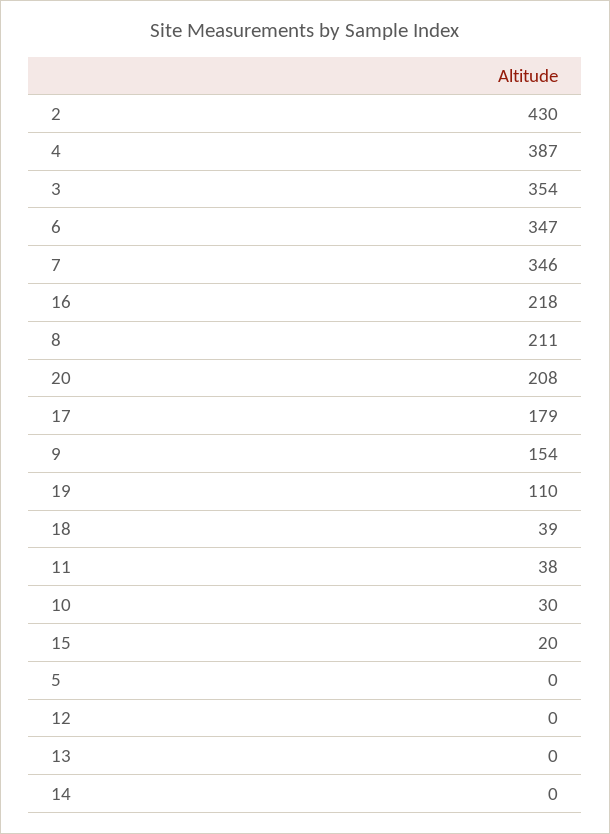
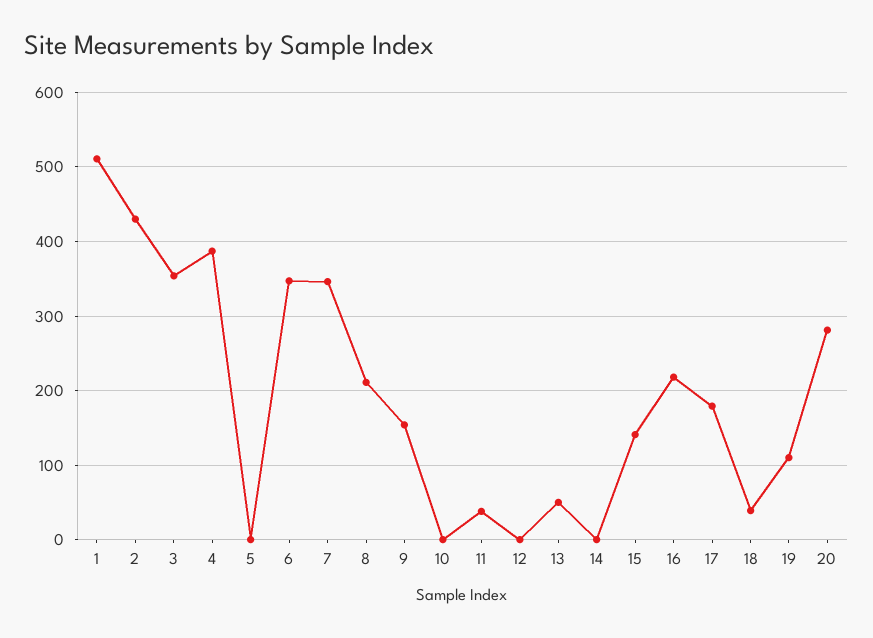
  {
    "2": 430,
    "4": 387,
    "3": 354,
    "6": 347,
    "7": 346,
    "16": 218,
    "8": 211,
-   "20": 208,
+   "20": 280,
    "17": 179,
    "9": 154,
    "19": 110,
    "18": 39,
    "11": 38,
-   "10": 30,
+   "10": 0,
-   "15": 20,
+   "15": 140,
    "5": 0,
    "12": 0,
-   "13": 0,
+   "13": 50,
-   "14": 0
+   "14": 0,
+   "1": 510
  }

